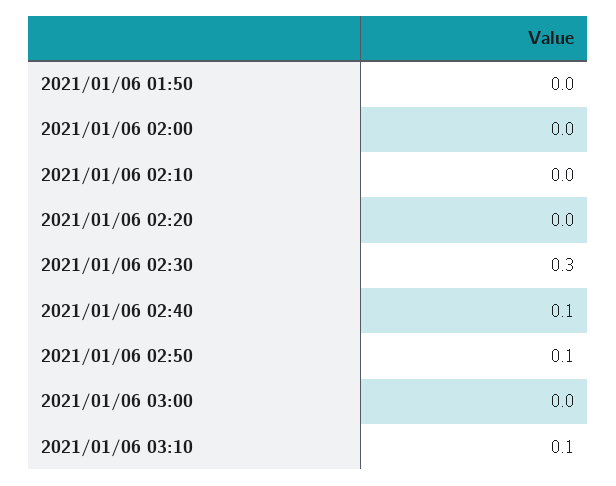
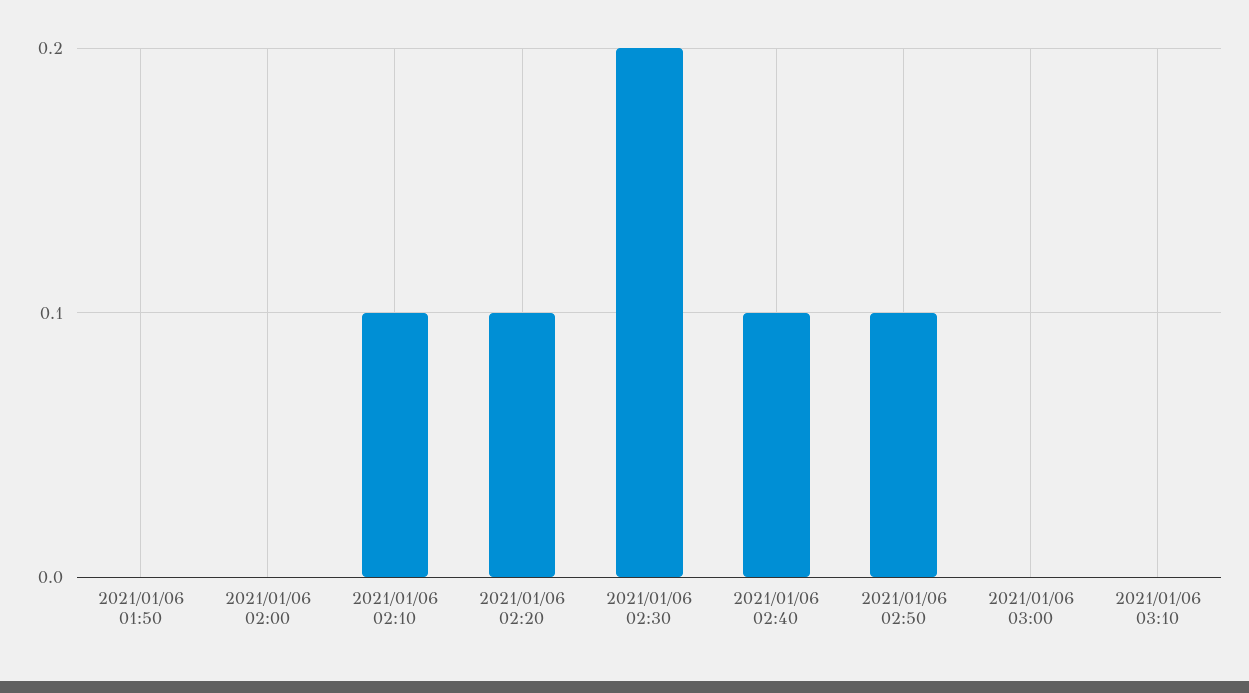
  {
    "2021/01/06 01:50": 0,
    "2021/01/06 02:00": 0,
-   "2021/01/06 02:10": 0,
+   "2021/01/06 02:10": 0.1,
-   "2021/01/06 02:20": 0,
+   "2021/01/06 02:20": 0.1,
-   "2021/01/06 02:30": 0.3,
+   "2021/01/06 02:30": 0.2,
    "2021/01/06 02:40": 0.1,
    "2021/01/06 02:50": 0.1,
    "2021/01/06 03:00": 0,
-   "2021/01/06 03:10": 0.1
+   "2021/01/06 03:10": 0
  }

